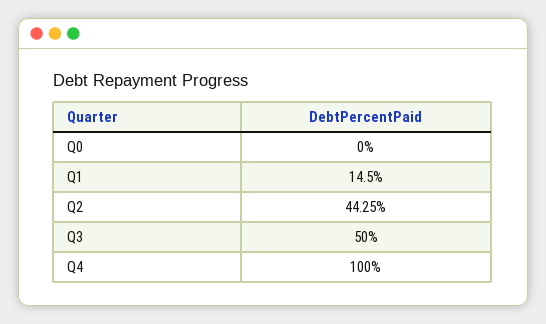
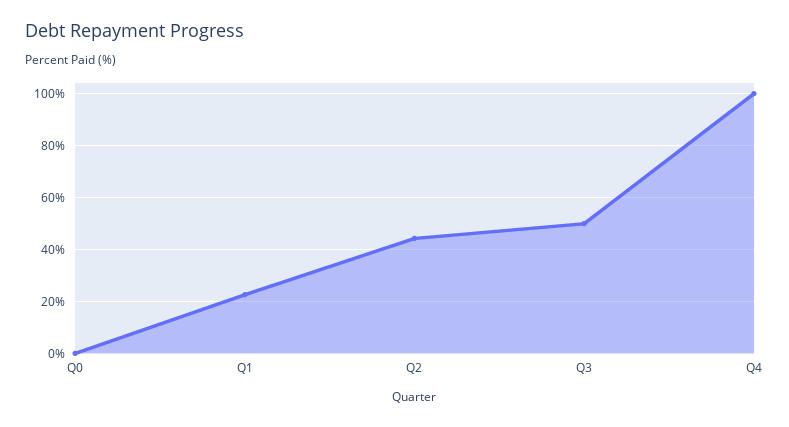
  {
    "Q0": 0,
-   "Q1": 14.5,
+   "Q1": 22.5,
    "Q2": 44.25,
    "Q3": 50,
    "Q4": 100
  }

